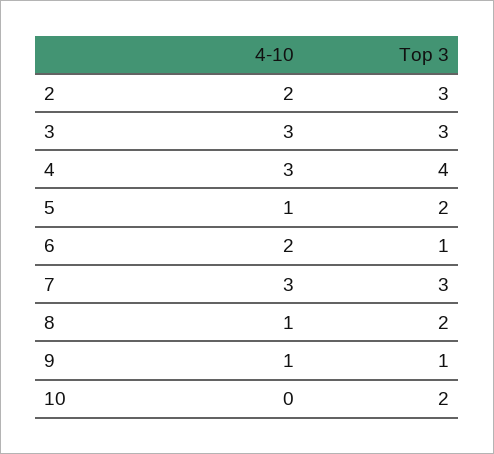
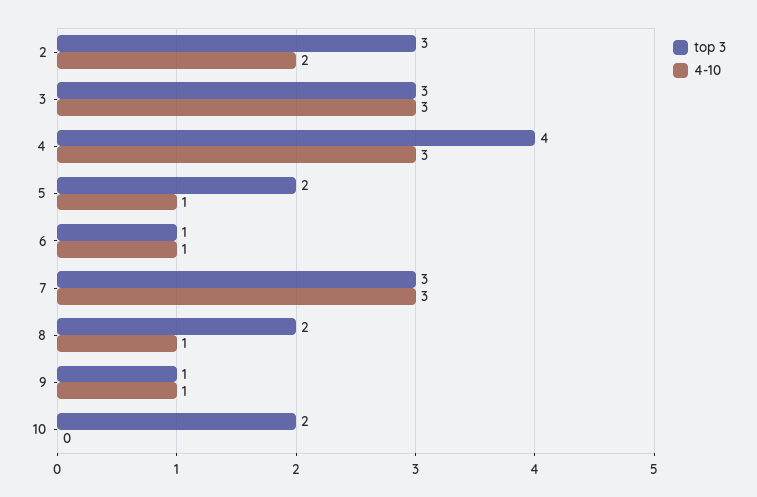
  {
    "4-10": {
      "2": 2,
      "3": 3,
      "4": 3,
      "5": 1,
-     "6": 2,
+     "6": 1,
      "7": 3,
      "8": 1,
      "9": 1,
      "10": 0
    },
    "Top 3": {
      "2": 3,
      "3": 3,
      "4": 4,
      "5": 2,
      "6": 1,
      "7": 3,
      "8": 2,
      "9": 1,
      "10": 2
    }
  }

